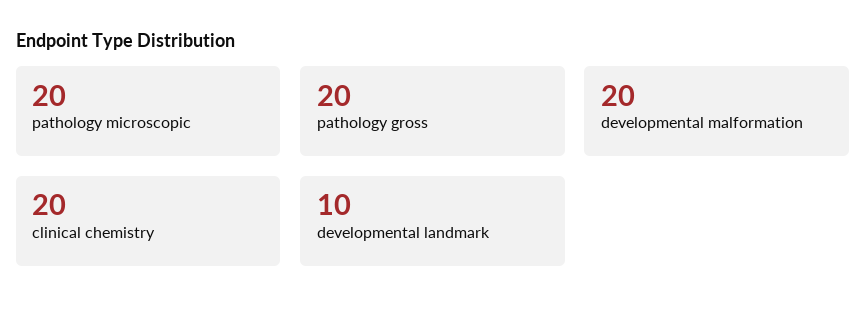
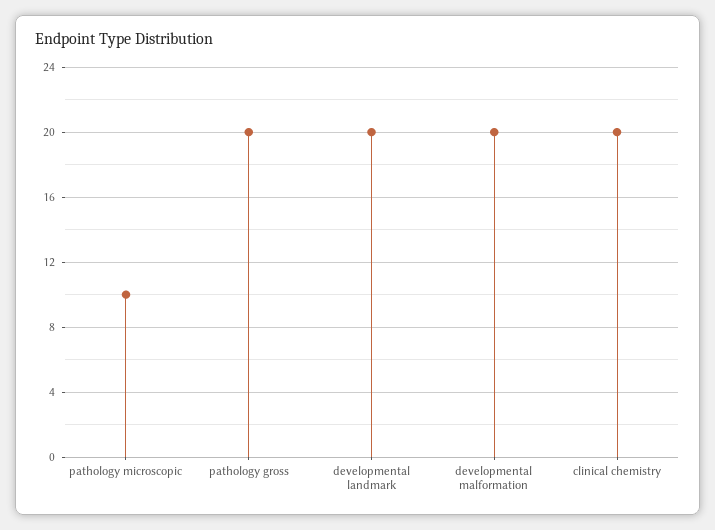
  {
-   "pathology microscopic": 20,
+   "pathology microscopic": 10,
    "pathology gross": 20,
    "developmental malformation": 20,
    "clinical chemistry": 20,
-   "developmental landmark": 10
+   "developmental landmark": 20
  }

